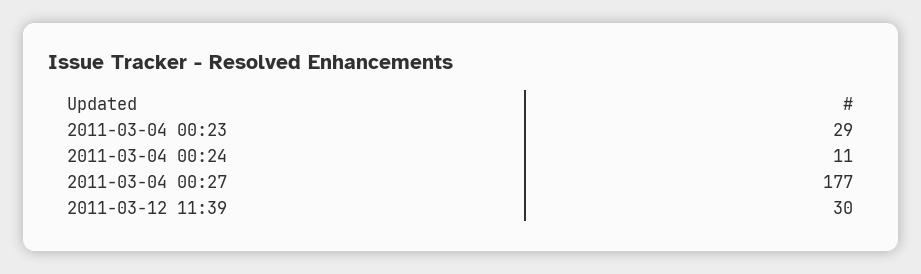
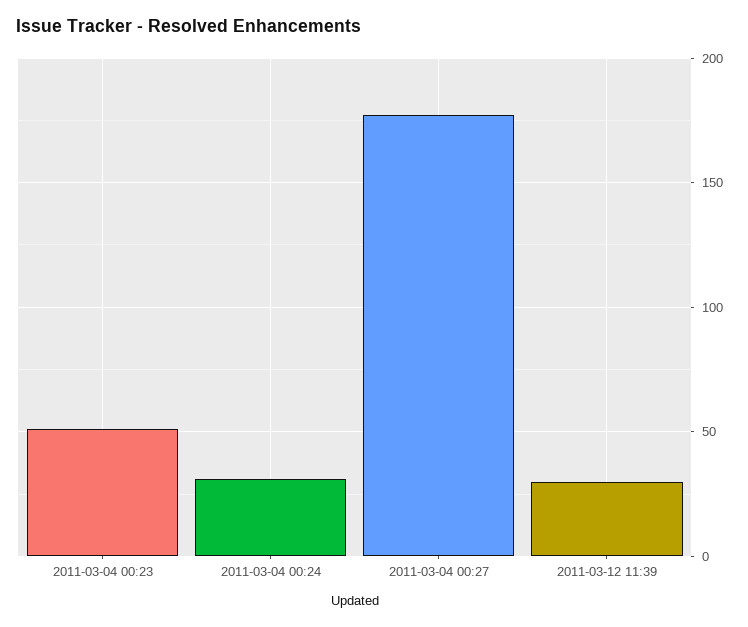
  {
-   "2011-03-04 00:23": 29,
+   "2011-03-04 00:23": 50,
-   "2011-03-04 00:24": 11,
+   "2011-03-04 00:24": 30,
    "2011-03-04 00:27": 177,
    "2011-03-12 11:39": 30
  }

